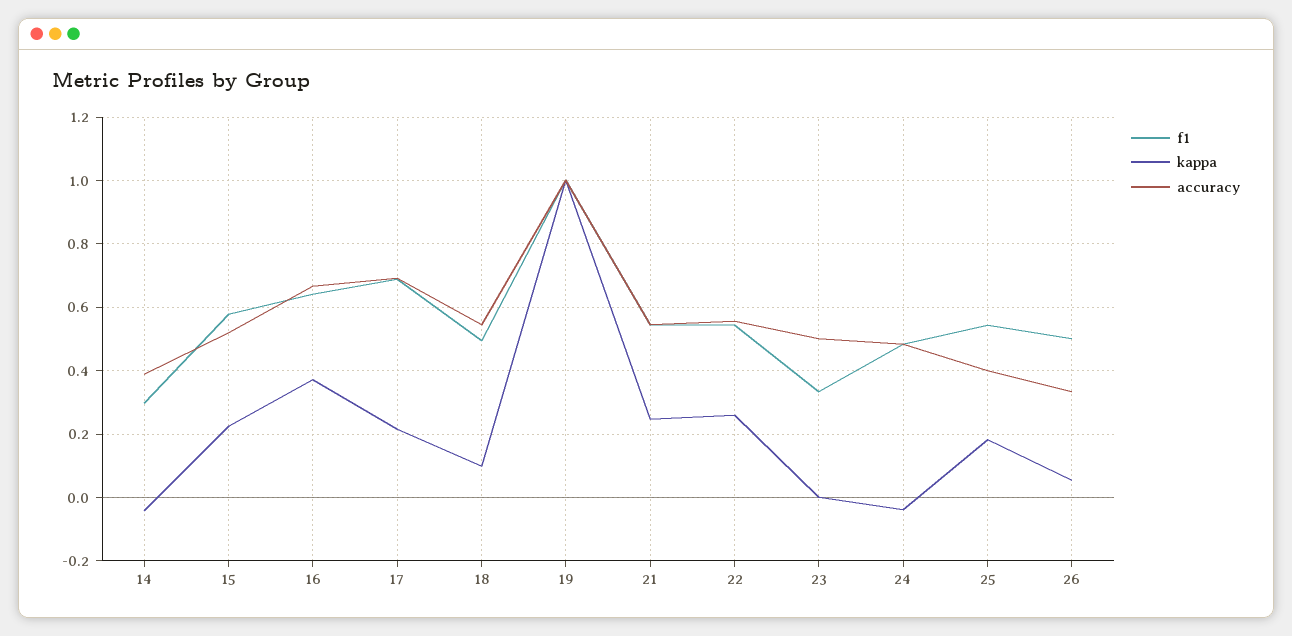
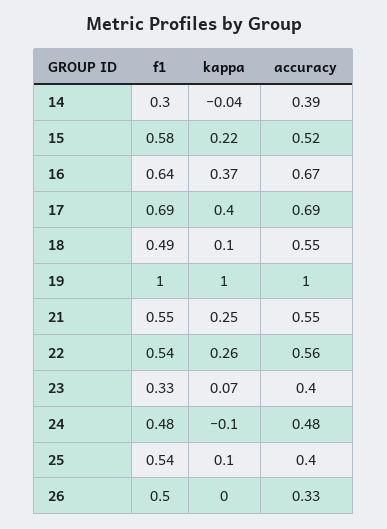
  {
    "f1": {
      "14": 0.3,
      "15": 0.58,
      "16": 0.64,
      "17": 0.69,
      "18": 0.49,
      "19": 1,
      "21": 0.55,
      "22": 0.54,
      "23": 0.33,
      "24": 0.48,
      "25": 0.54,
      "26": 0.5
    },
    "kappa": {
      "14": -0.04,
      "15": 0.22,
      "16": 0.37,
-     "17": 0.22,
+     "17": 0.4,
      "18": 0.1,
      "19": 1,
      "21": 0.25,
      "22": 0.26,
-     "23": 0,
+     "23": 0.07,
-     "24": -0.04,
+     "24": -0.1,
-     "25": 0.18,
+     "25": 0.1,
-     "26": 0.06
+     "26": 0
    },
    "accuracy": {
      "14": 0.39,
      "15": 0.52,
      "16": 0.67,
      "17": 0.69,
      "18": 0.55,
      "19": 1,
      "21": 0.55,
      "22": 0.56,
-     "23": 0.5,
+     "23": 0.4,
      "24": 0.48,
      "25": 0.4,
      "26": 0.33
    }
  }

